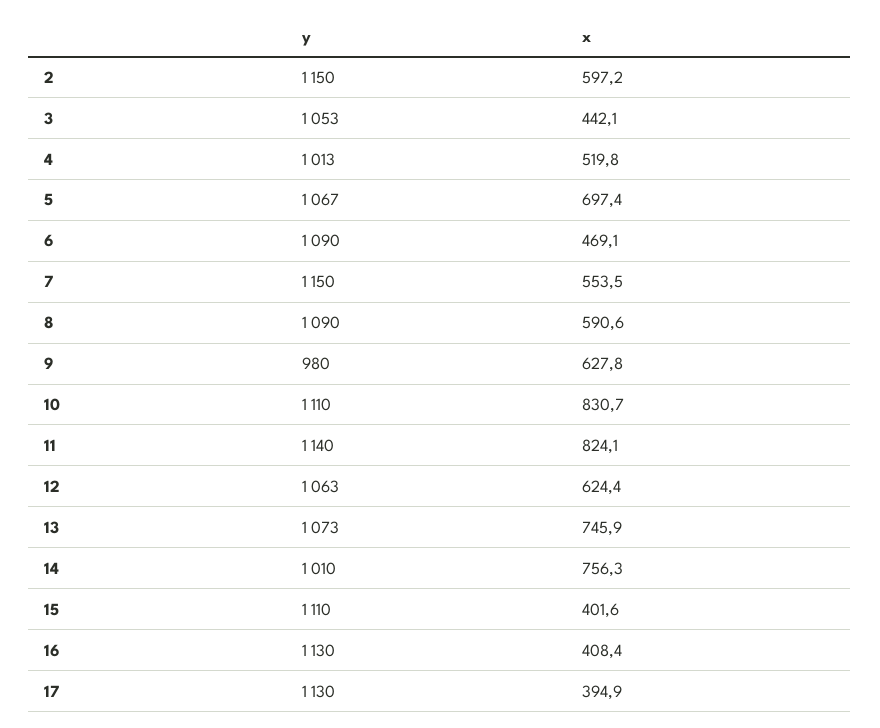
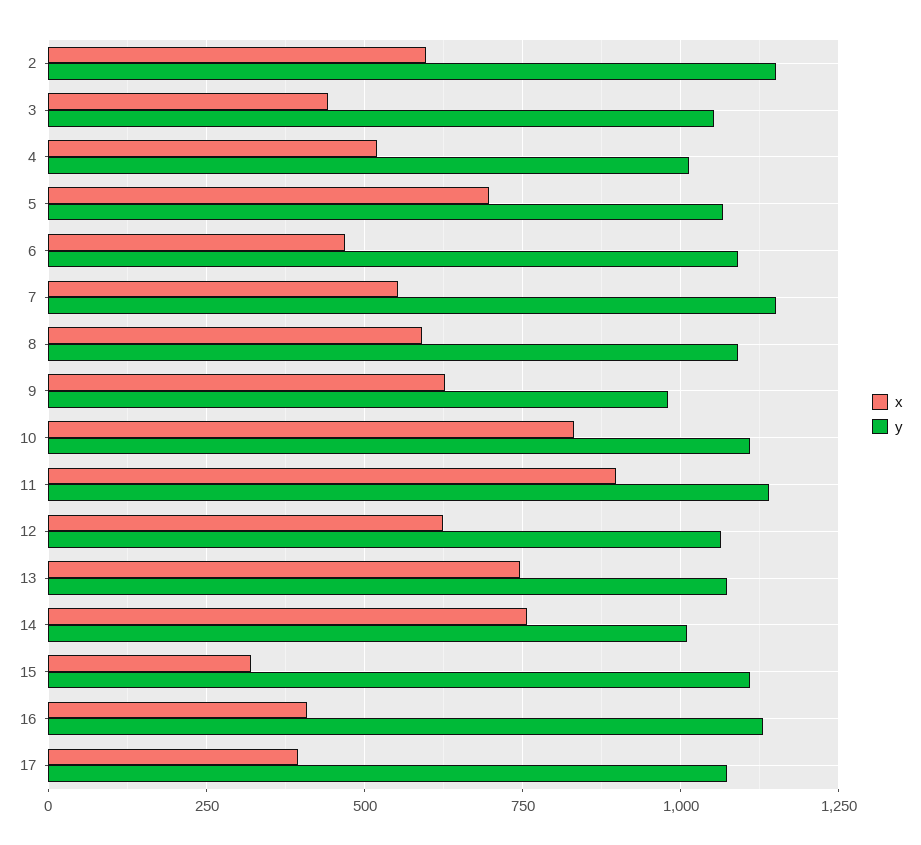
  {
    "y": {
      "2": 1150,
      "3": 1053,
      "4": 1013,
      "5": 1067,
      "6": 1090,
      "7": 1150,
      "8": 1090,
      "9": 980,
      "10": 1110,
      "11": 1140,
      "12": 1063,
      "13": 1073,
      "14": 1010,
      "15": 1110,
      "16": 1130,
-     "17": 1130
+     "17": 1075
    },
    "x": {
      "2": 597.2,
      "3": 442.1,
      "4": 519.8,
      "5": 697.4,
      "6": 469.1,
      "7": 553.5,
      "8": 590.6,
      "9": 627.8,
      "10": 830.7,
-     "11": 824.1,
+     "11": 900,
      "12": 624.4,
      "13": 745.9,
      "14": 756.3,
-     "15": 401.6,
+     "15": 325,
      "16": 408.4,
      "17": 394.9
    }
  }

